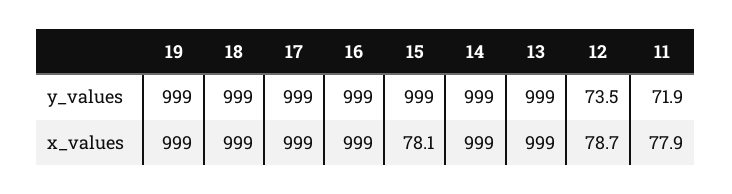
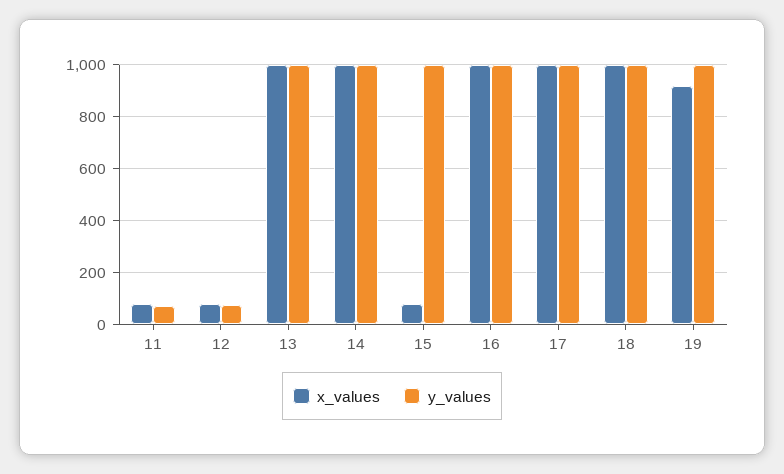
  {
    "y_values": {
      "19": 999,
      "18": 999,
      "17": 999,
      "16": 999,
      "15": 999,
      "14": 999,
      "13": 999,
      "12": 73.5,
      "11": 71.9
    },
    "x_values": {
-     "19": 999,
+     "19": 925,
      "18": 999,
      "17": 999,
      "16": 999,
      "15": 78.1,
      "14": 999,
      "13": 999,
      "12": 78.7,
      "11": 77.9
    }
  }

